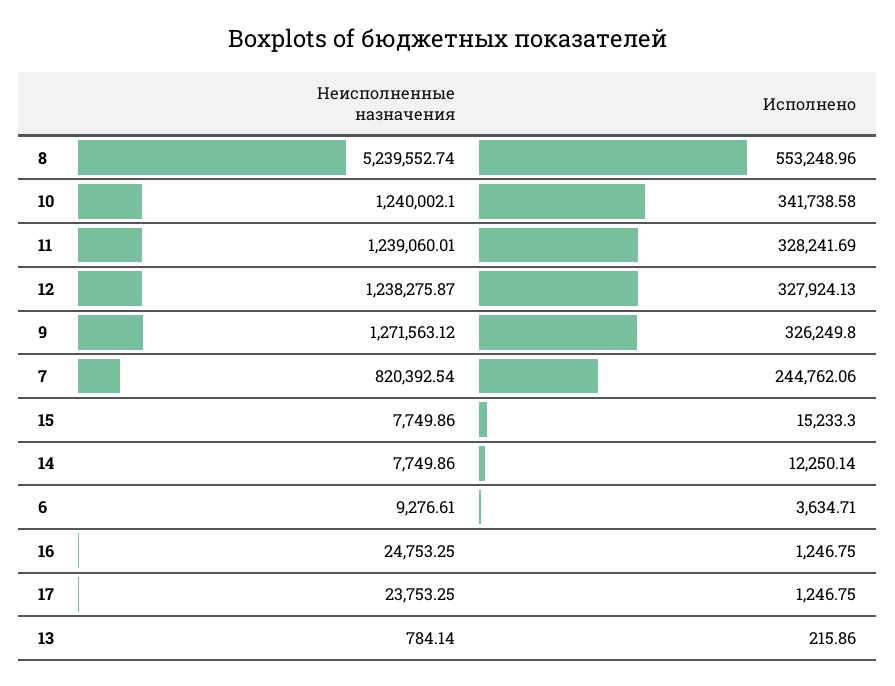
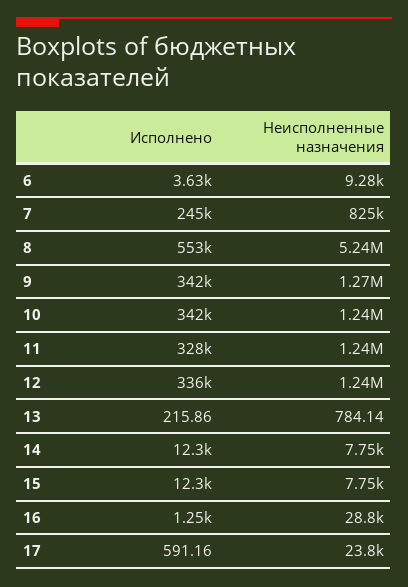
  {
    "Неисполненные назначения": {
      "8": 5239552.74,
      "10": 1240002.1,
      "11": 1239060.01,
      "12": 1238275.87,
      "9": 1271563.12,
-     "7": 820392.54,
+     "7": 825000,
      "15": 7749.86,
      "14": 7749.86,
      "6": 9276.61,
-     "16": 24753.25,
+     "16": 28800,
      "17": 23753.25,
      "13": 784.14
    },
    "Исполнено": {
      "8": 553248.96,
      "10": 341738.58,
      "11": 328241.69,
-     "12": 327924.13,
+     "12": 336000,
-     "9": 326249.8,
+     "9": 342000,
      "7": 244762.06,
-     "15": 15233.3,
+     "15": 12300,
      "14": 12250.14,
      "6": 3634.71,
      "16": 1246.75,
-     "17": 1246.75,
+     "17": 591.16,
      "13": 215.86
    }
  }

